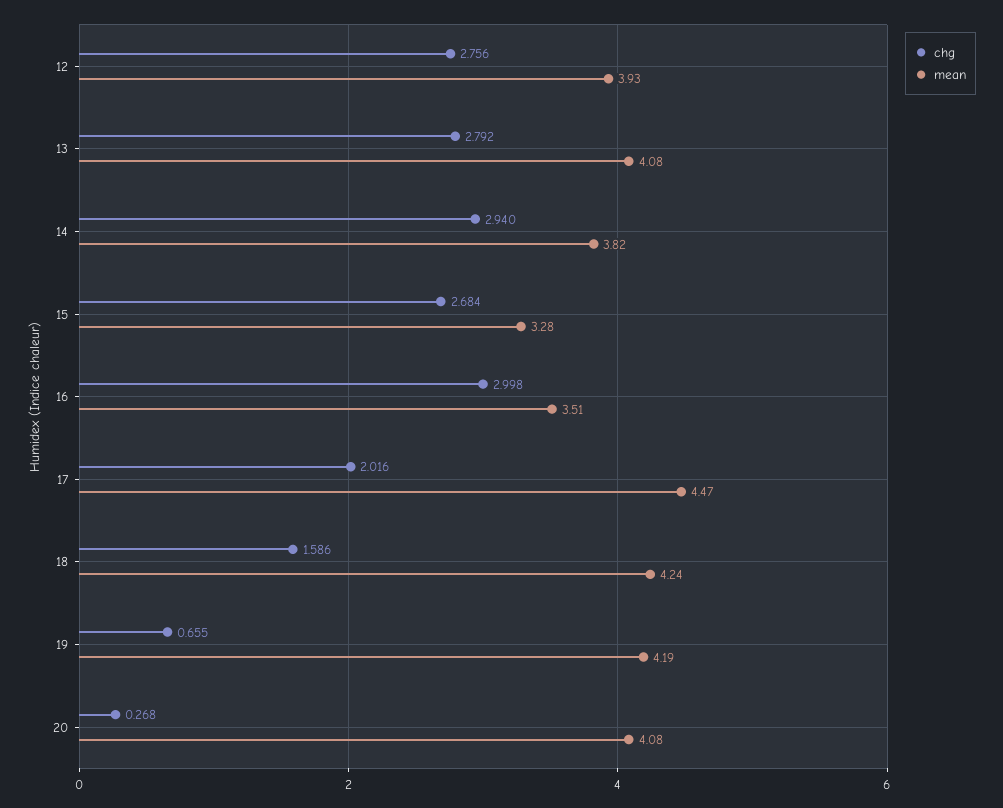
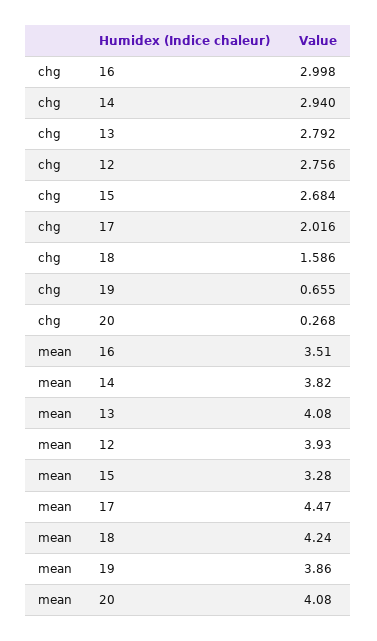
  {
    "chg": {
      "12": 2.756,
      "13": 2.792,
      "14": 2.94,
      "15": 2.684,
      "16": 2.998,
      "17": 2.016,
      "18": 1.586,
      "19": 0.655,
      "20": 0.268
    },
    "mean": {
      "12": 3.93,
      "13": 4.08,
      "14": 3.82,
      "15": 3.28,
      "16": 3.51,
      "17": 4.47,
      "18": 4.24,
-     "19": 4.19,
+     "19": 3.86,
      "20": 4.08
    }
  }

